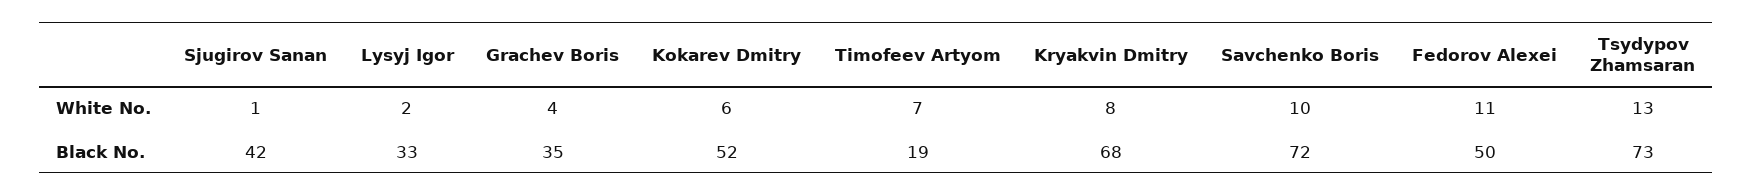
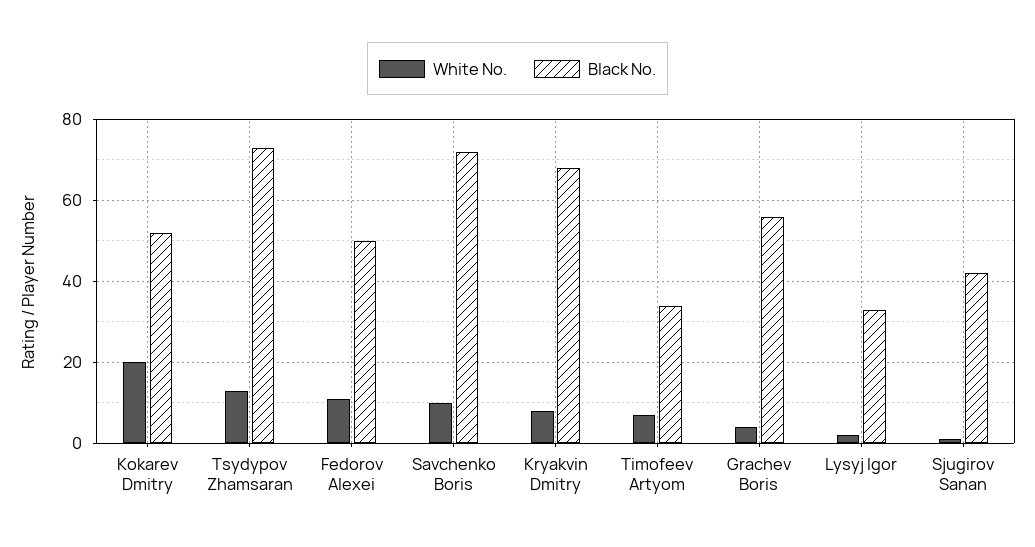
  {
    "White No.": {
      "Sjugirov Sanan": 1,
      "Lysyj Igor": 2,
      "Grachev Boris": 4,
-     "Kokarev Dmitry": 6,
+     "Kokarev Dmitry": 20,
      "Timofeev Artyom": 7,
      "Kryakvin Dmitry": 8,
      "Savchenko Boris": 10,
      "Fedorov Alexei": 11,
      "Tsydypov Zhamsaran": 13
    },
    "Black No.": {
      "Sjugirov Sanan": 42,
      "Lysyj Igor": 33,
-     "Grachev Boris": 35,
+     "Grachev Boris": 55,
      "Kokarev Dmitry": 52,
-     "Timofeev Artyom": 19,
+     "Timofeev Artyom": 35,
      "Kryakvin Dmitry": 68,
      "Savchenko Boris": 72,
      "Fedorov Alexei": 50,
      "Tsydypov Zhamsaran": 73
    }
  }

